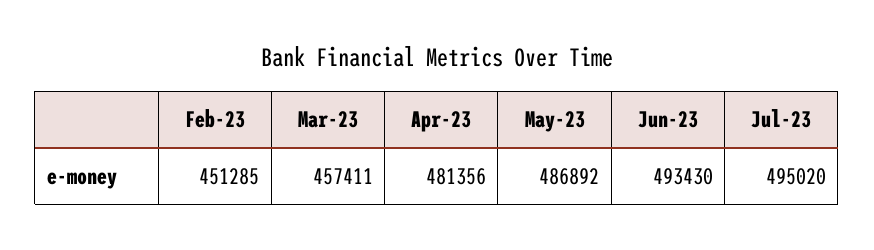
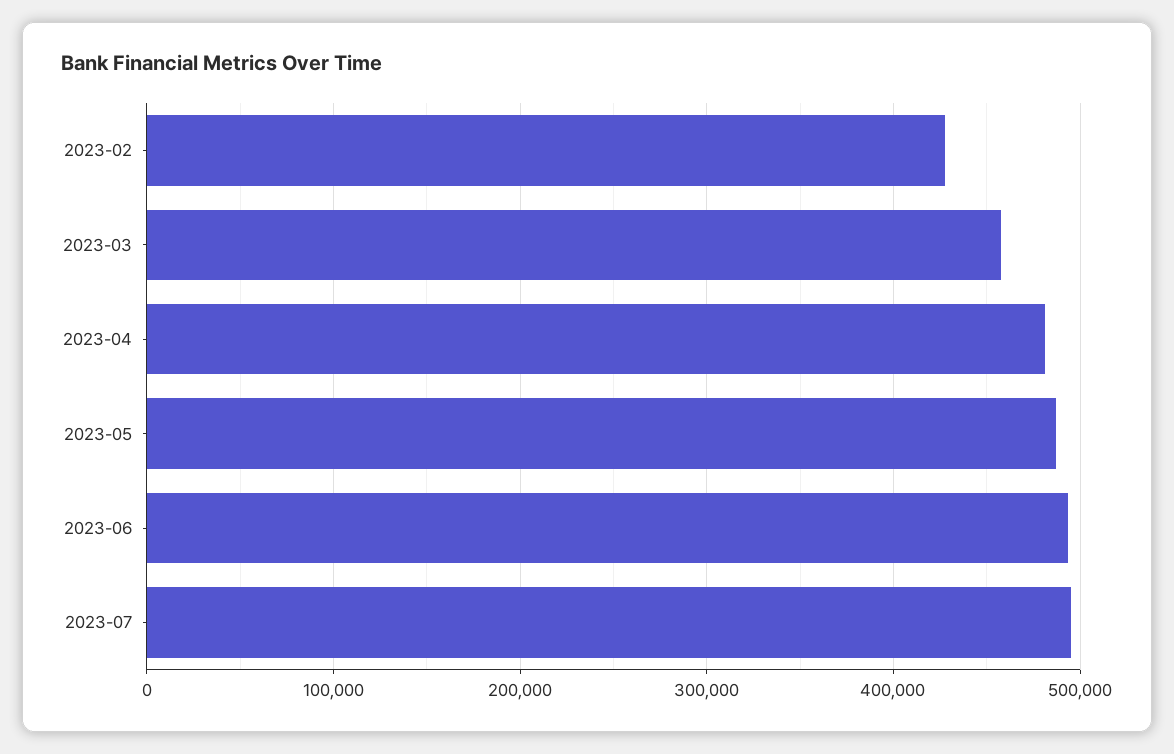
  {
-   "Feb-23": 451285,
+   "Feb-23": 430000,
    "Mar-23": 457411,
    "Apr-23": 481356,
    "May-23": 486892,
    "Jun-23": 493430,
    "Jul-23": 495020
  }

